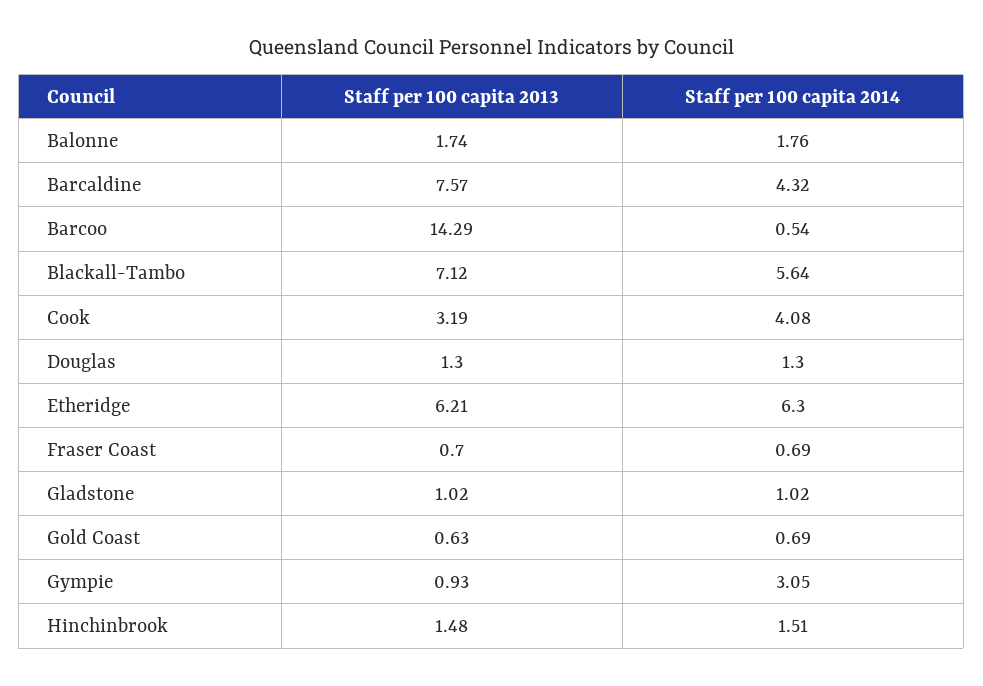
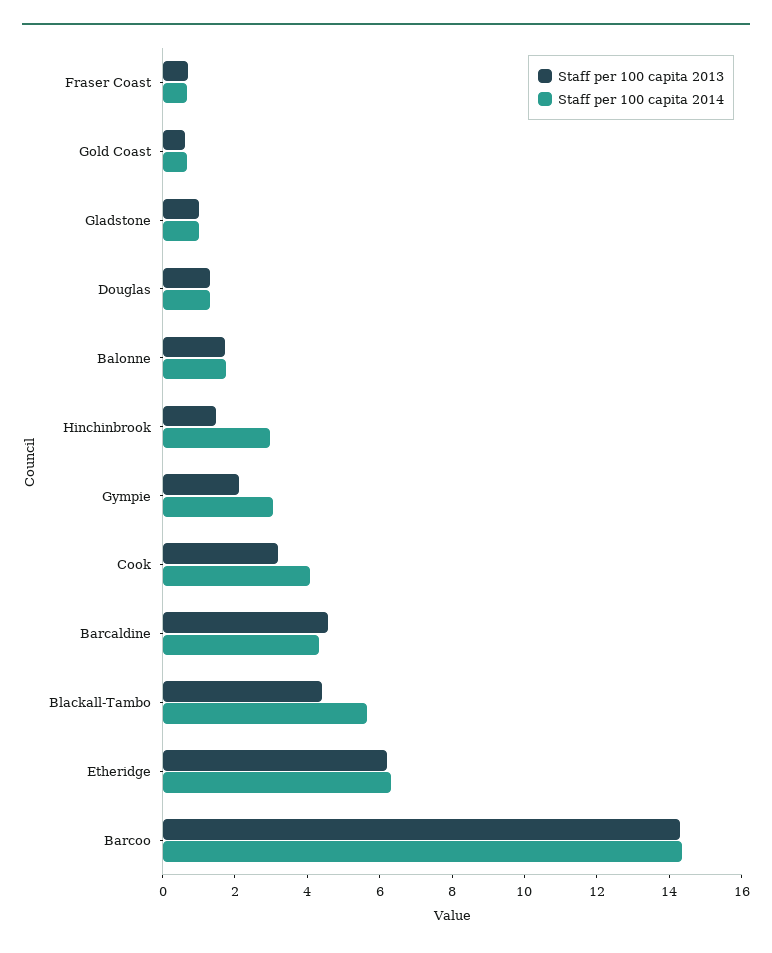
  {
    "Staff per 100 capita 2013": {
      "Balonne": 1.74,
-     "Barcaldine": 7.57,
+     "Barcaldine": 4.5,
      "Barcoo": 14.29,
-     "Blackall-Tambo": 7.12,
+     "Blackall-Tambo": 4.5,
      "Cook": 3.19,
      "Douglas": 1.3,
      "Etheridge": 6.21,
      "Fraser Coast": 0.7,
      "Gladstone": 1.02,
      "Gold Coast": 0.63,
-     "Gympie": 0.93,
+     "Gympie": 2,
      "Hinchinbrook": 1.48
    },
    "Staff per 100 capita 2014": {
      "Balonne": 1.76,
      "Barcaldine": 4.32,
-     "Barcoo": 0.54,
+     "Barcoo": 14.5,
      "Blackall-Tambo": 5.64,
      "Cook": 4.08,
      "Douglas": 1.3,
      "Etheridge": 6.3,
      "Fraser Coast": 0.69,
      "Gladstone": 1.02,
      "Gold Coast": 0.69,
      "Gympie": 3.05,
-     "Hinchinbrook": 1.51
+     "Hinchinbrook": 3
    }
  }

